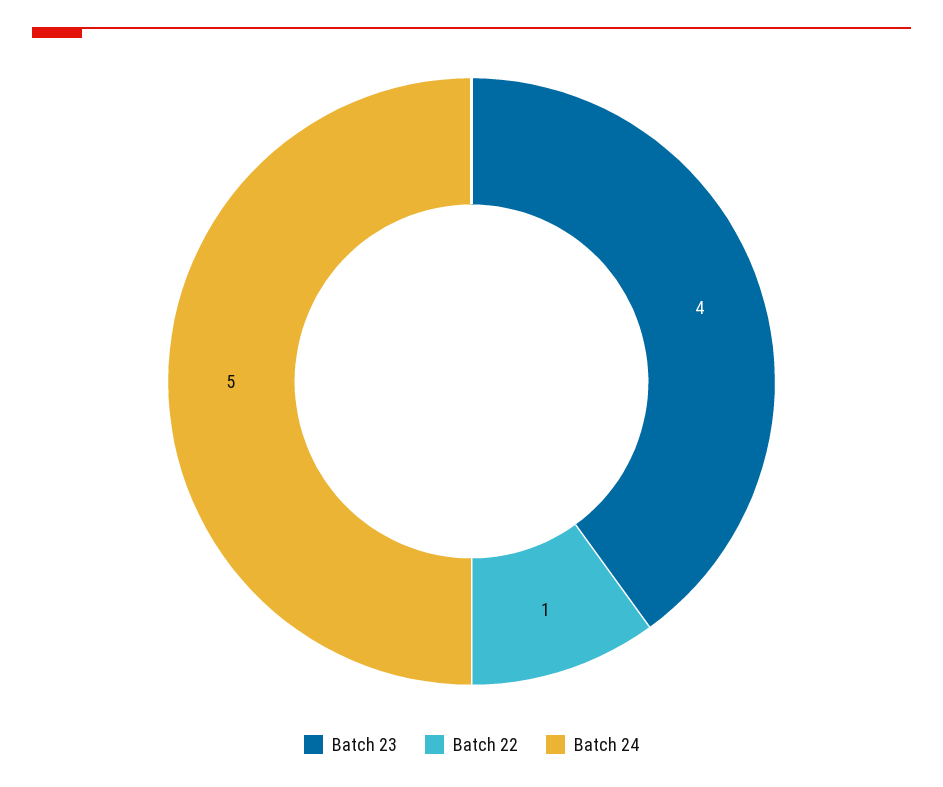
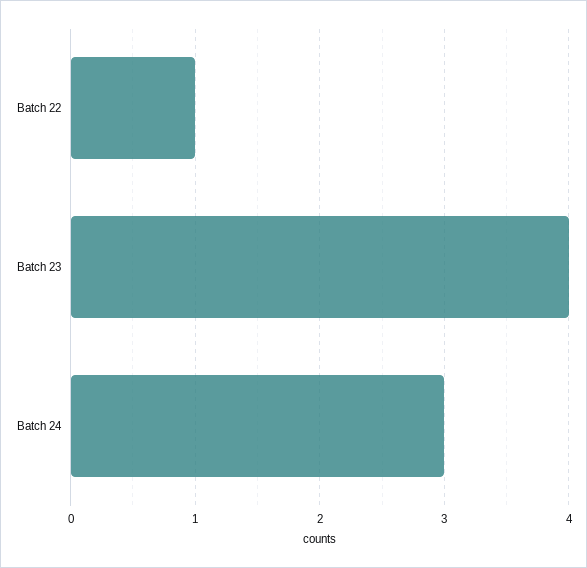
  {
    "Batch 23": 4,
    "Batch 22": 1,
-   "Batch 24": 5
+   "Batch 24": 3
  }

